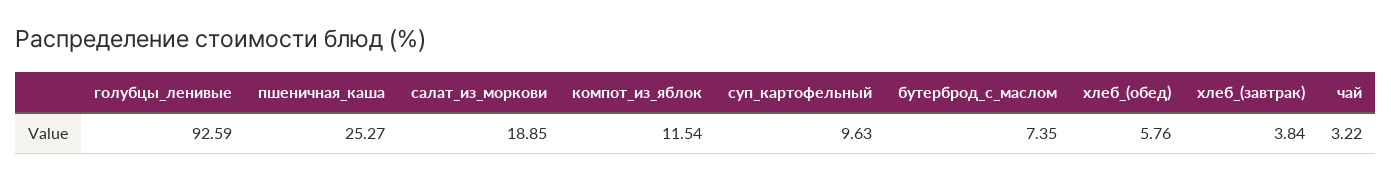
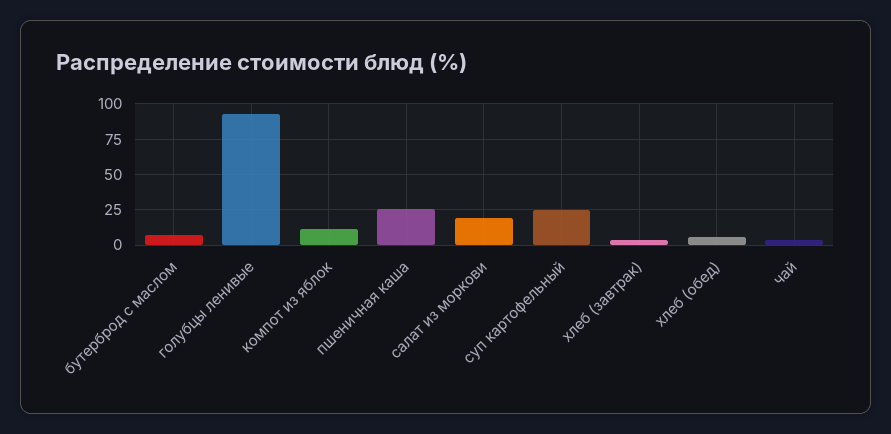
  {
    "голубцы_ленивые": 92.59,
    "пшеничная_каша": 25.27,
    "салат_из_моркови": 18.85,
    "компот_из_яблок": 11.54,
-   "суп_картофельный": 9.63,
+   "суп_картофельный": 25,
    "бутерброд_с_маслом": 7.35,
    "хлеб_(обед)": 5.76,
    "хлеб_(завтрак)": 3.84,
    "чай": 3.22
  }

